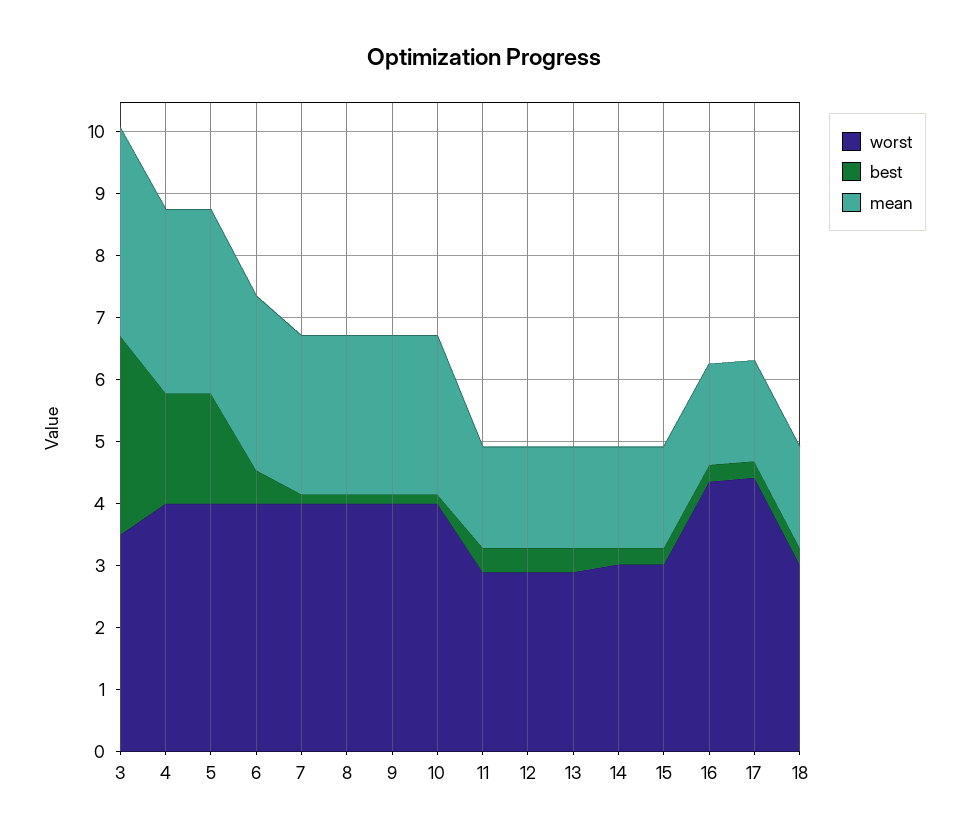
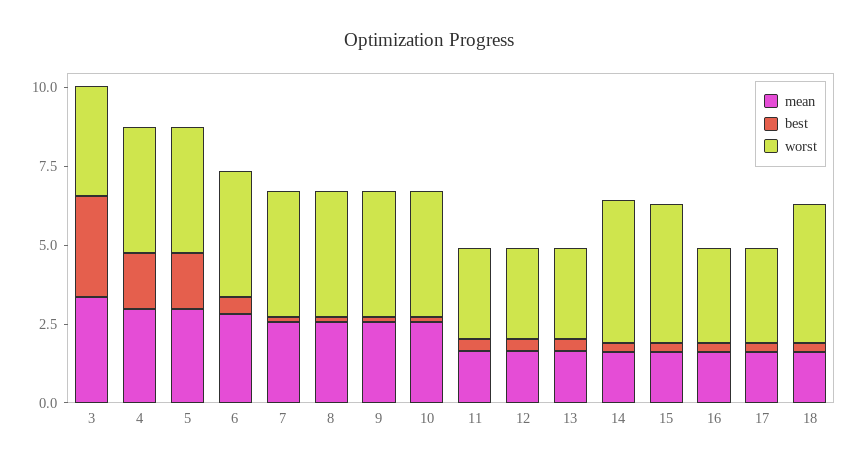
  {
    "worst": {
      "3": 3.4,
      "4": 4,
      "5": 4,
      "6": 4,
      "7": 4,
      "8": 4,
      "9": 4,
      "10": 4,
      "11": 2.8,
      "12": 2.8,
      "13": 2.8,
-     "14": 3,
+     "14": 4.5,
-     "15": 3,
+     "15": 4.5,
-     "16": 4.4,
+     "16": 3,
-     "17": 4.4,
+     "17": 3,
-     "18": 3
+     "18": 4.5
    },
    "best": {
      "3": 3.2,
      "4": 1.8,
      "5": 1.8,
      "6": 0.6,
      "7": 0.2,
      "8": 0.2,
      "9": 0.2,
      "10": 0.2,
      "11": 0.4,
      "12": 0.4,
      "13": 0.4,
      "14": 0.2,
      "15": 0.2,
      "16": 0.2,
      "17": 0.2,
      "18": 0.2
    },
    "mean": {
      "3": 3.4,
      "4": 3,
      "5": 3,
      "6": 2.8,
      "7": 2.6,
      "8": 2.6,
      "9": 2.6,
      "10": 2.6,
      "11": 1.6,
      "12": 1.6,
      "13": 1.6,
      "14": 1.6,
      "15": 1.6,
      "16": 1.6,
      "17": 1.6,
      "18": 1.6
    }
  }

